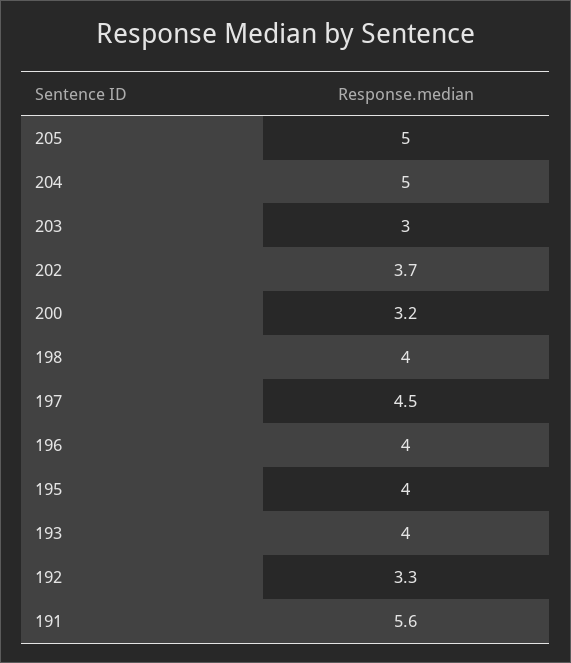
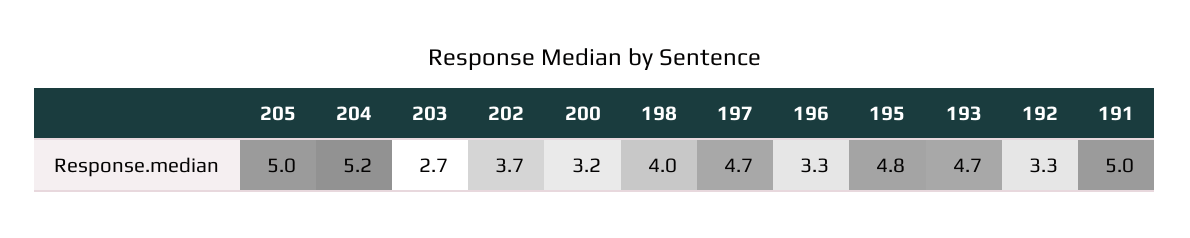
  {
    "205": 5,
-   "204": 5,
+   "204": 5.2,
-   "203": 3,
+   "203": 2.7,
    "202": 3.7,
    "200": 3.2,
    "198": 4,
-   "197": 4.5,
+   "197": 4.7,
-   "196": 4,
+   "196": 3.3,
-   "195": 4,
+   "195": 4.8,
-   "193": 4,
+   "193": 4.7,
    "192": 3.3,
-   "191": 5.6
+   "191": 5
  }

